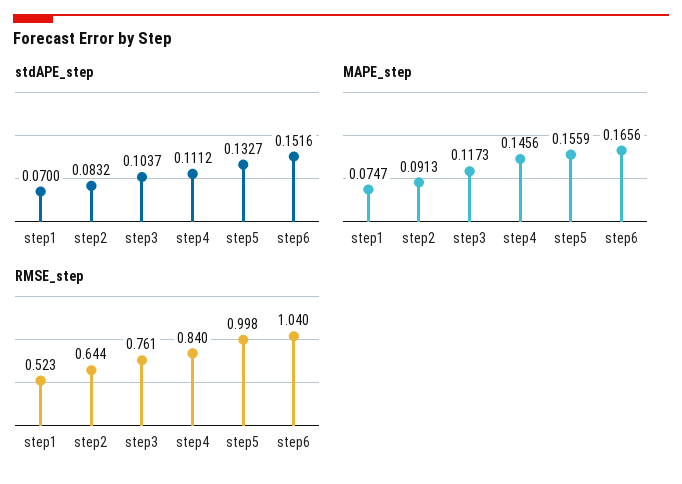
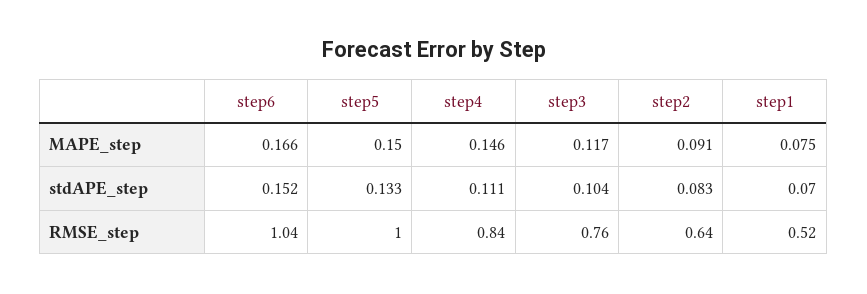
  {
    "stdAPE_step": {
      "step1": 0.07,
      "step2": 0.0832,
      "step3": 0.1037,
      "step4": 0.1112,
      "step5": 0.1327,
      "step6": 0.1516
    },
    "MAPE_step": {
      "step1": 0.0747,
      "step2": 0.0913,
      "step3": 0.1173,
      "step4": 0.1456,
-     "step5": 0.1559,
+     "step5": 0.15,
      "step6": 0.1656
    },
    "RMSE_step": {
      "step1": 0.523,
      "step2": 0.644,
      "step3": 0.761,
      "step4": 0.84,
      "step5": 0.998,
      "step6": 1.04
    }
  }

